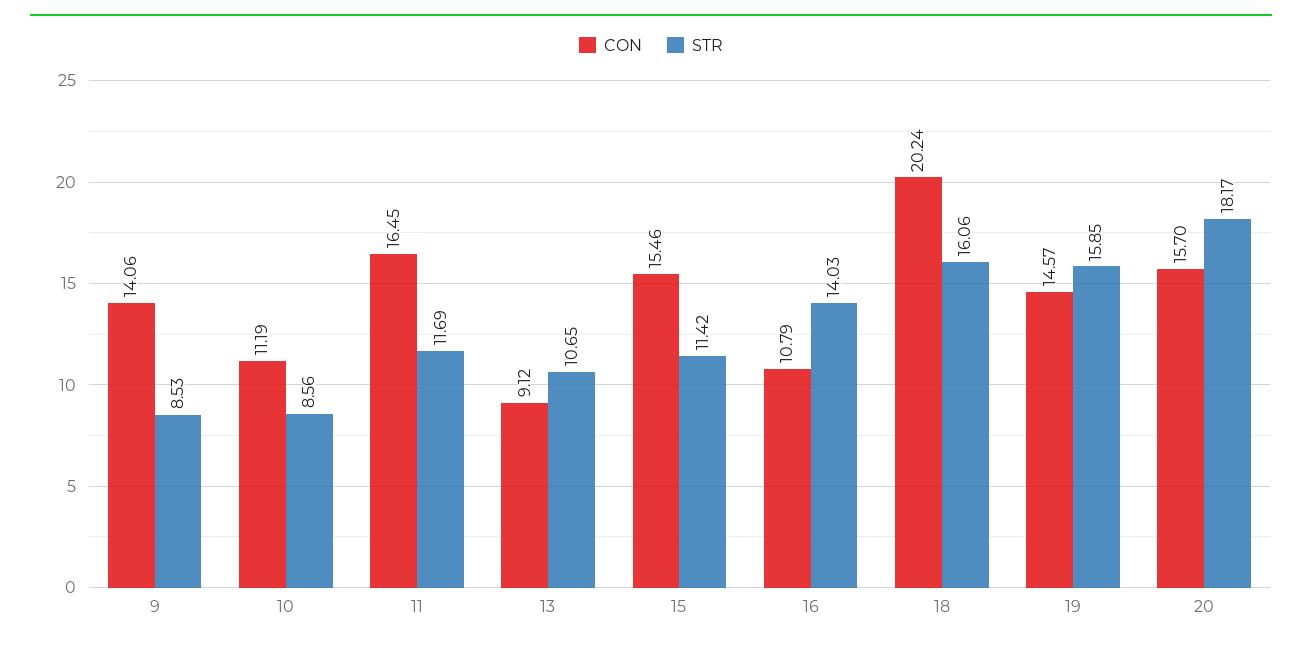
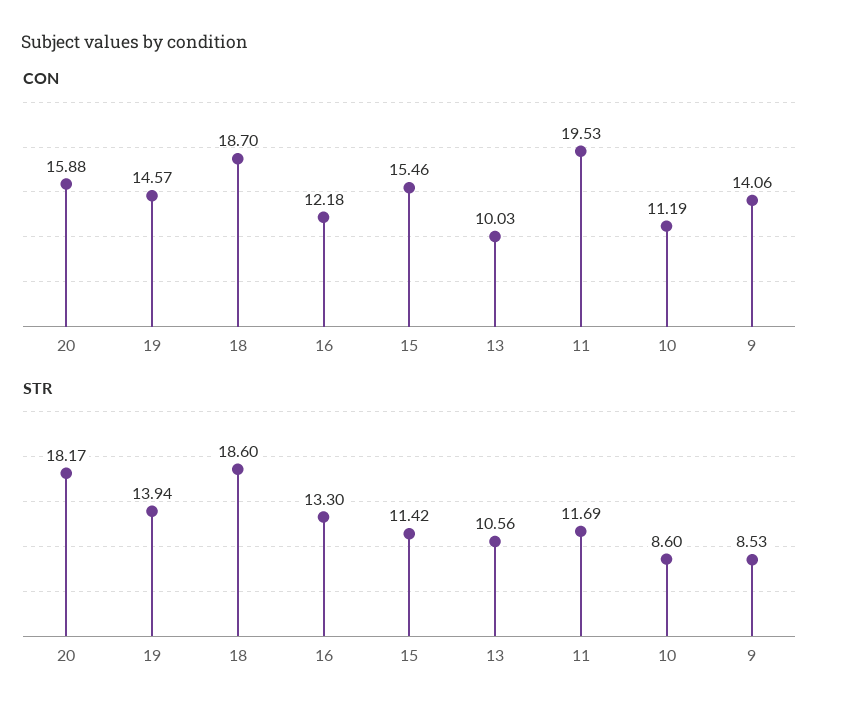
  {
    "CON": {
      "9": 14.06,
      "10": 11.19,
-     "11": 16.45,
+     "11": 19.53,
-     "13": 9.12,
+     "13": 10.03,
      "15": 15.46,
-     "16": 10.79,
+     "16": 12.18,
-     "18": 20.24,
+     "18": 18.7,
      "19": 14.57,
-     "20": 15.7
+     "20": 15.88
    },
    "STR": {
      "9": 8.53,
-     "10": 8.56,
+     "10": 8.6,
      "11": 11.69,
-     "13": 10.65,
+     "13": 10.56,
      "15": 11.42,
-     "16": 14.03,
+     "16": 13.3,
-     "18": 16.06,
+     "18": 18.6,
-     "19": 15.85,
+     "19": 13.94,
      "20": 18.17
    }
  }

